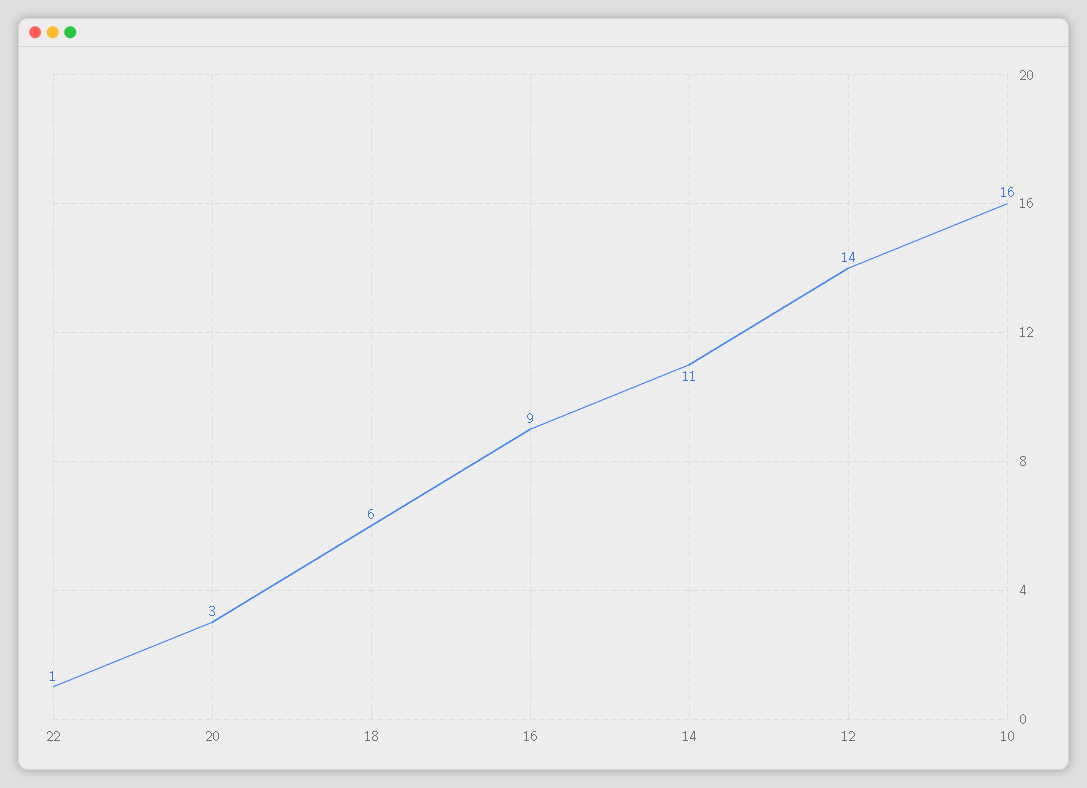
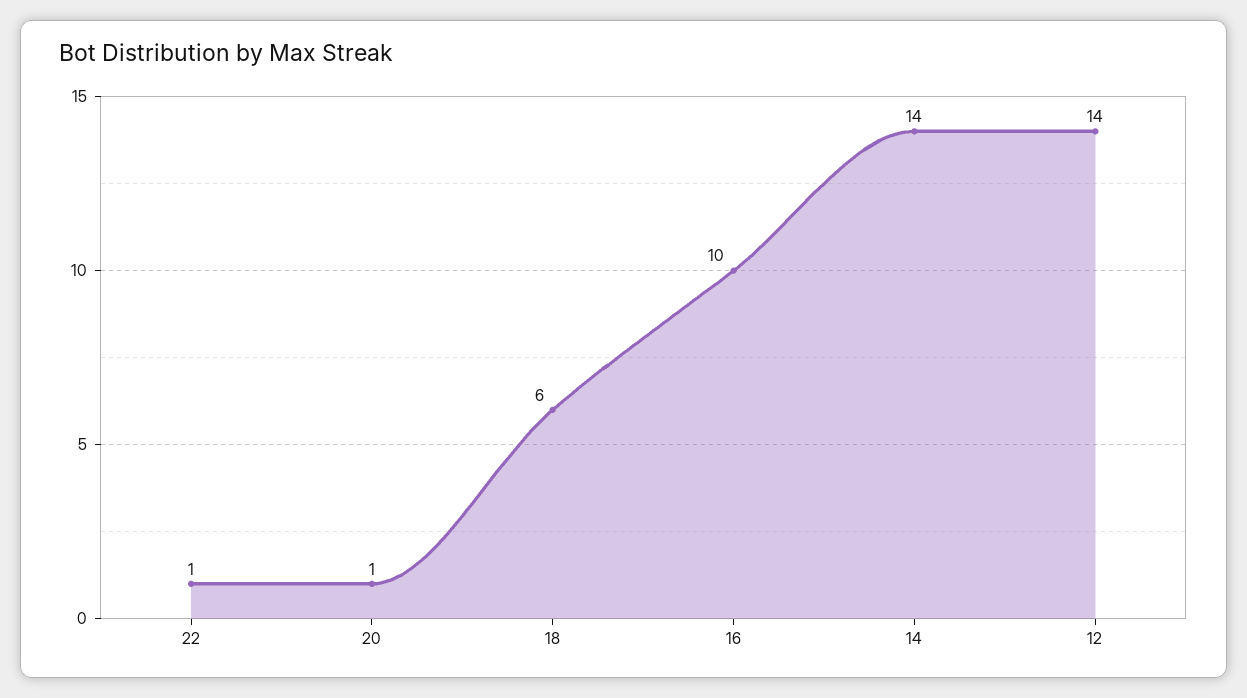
  {
    "22": 1,
-   "20": 3,
+   "20": 1,
    "18": 6,
-   "16": 9,
+   "16": 10,
-   "14": 11,
+   "14": 14,
-   "12": 14,
+   "12": 14
-   "10": 16
  }

